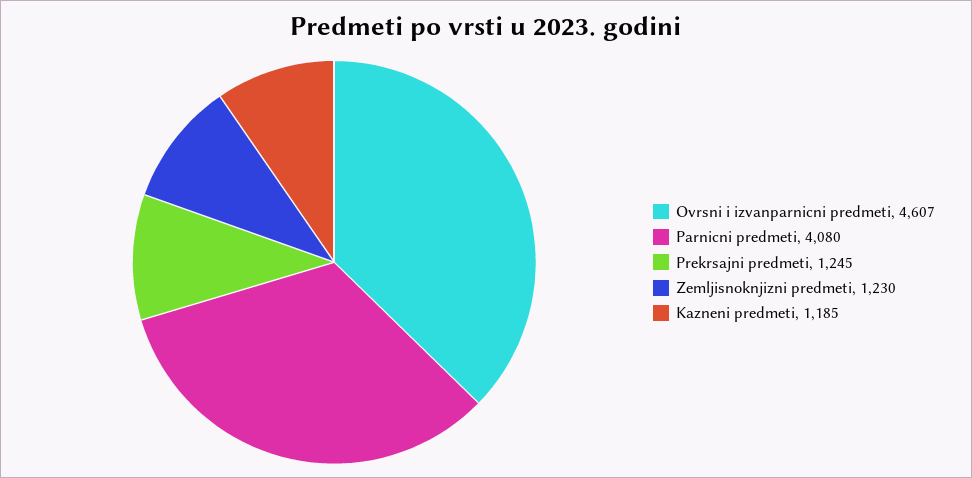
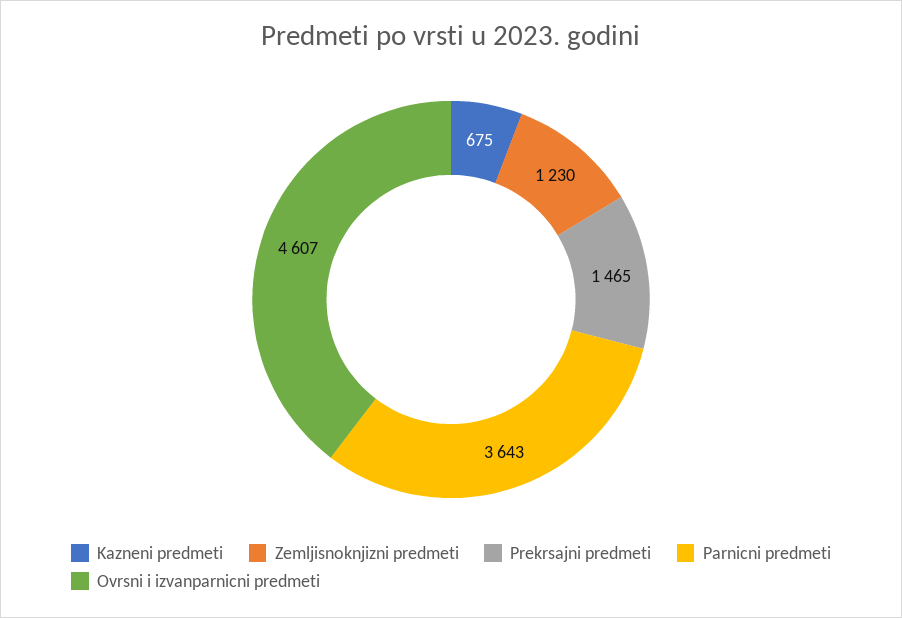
  {
    "Ovrsni i izvanparnicni predmeti": 4607,
-   "Parnicni predmeti": 4080,
+   "Parnicni predmeti": 3643,
-   "Prekrsajni predmeti": 1245,
+   "Prekrsajni predmeti": 1465,
    "Zemljisnoknjizni predmeti": 1230,
-   "Kazneni predmeti": 1185
+   "Kazneni predmeti": 675
  }

